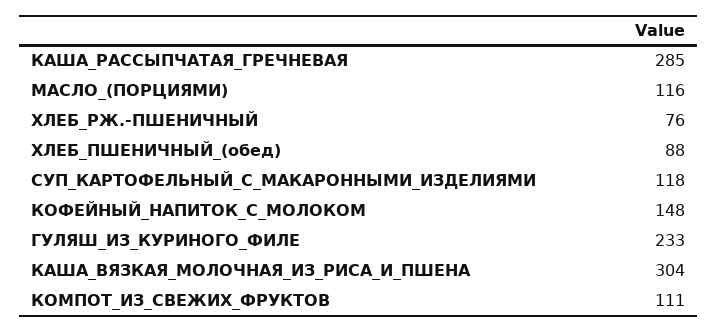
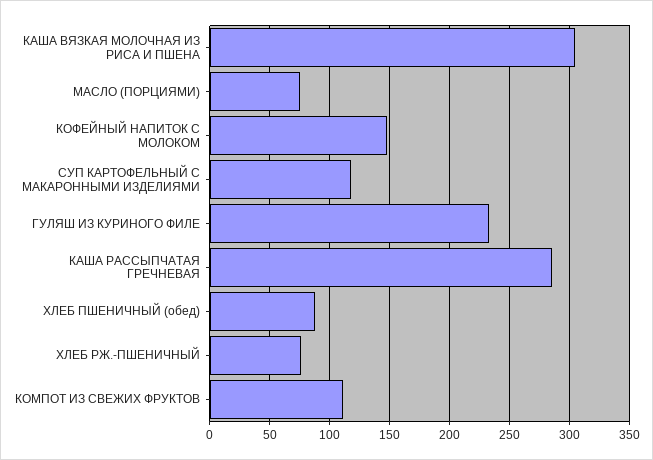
  {
    "КАША_РАССЫПЧАТАЯ_ГРЕЧНЕВАЯ": 285,
-   "МАСЛО_(ПОРЦИЯМИ)": 116,
+   "МАСЛО_(ПОРЦИЯМИ)": 75,
    "ХЛЕБ_РЖ.-ПШЕНИЧНЫЙ": 76,
    "ХЛЕБ_ПШЕНИЧНЫЙ_(обед)": 88,
    "СУП_КАРТОФЕЛЬНЫЙ_С_МАКАРОННЫМИ_ИЗДЕЛИЯМИ": 118,
    "КОФЕЙНЫЙ_НАПИТОК_С_МОЛОКОМ": 148,
    "ГУЛЯШ_ИЗ_КУРИНОГО_ФИЛЕ": 233,
    "КАША_ВЯЗКАЯ_МОЛОЧНАЯ_ИЗ_РИСА_И_ПШЕНА": 304,
    "КОМПОТ_ИЗ_СВЕЖИХ_ФРУКТОВ": 111
  }

